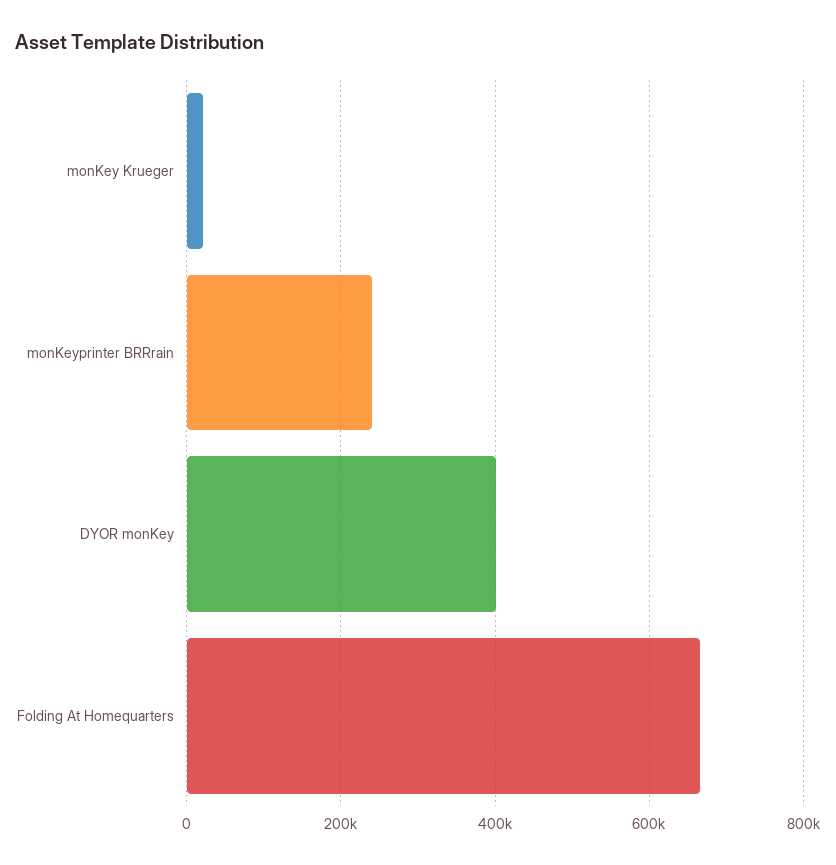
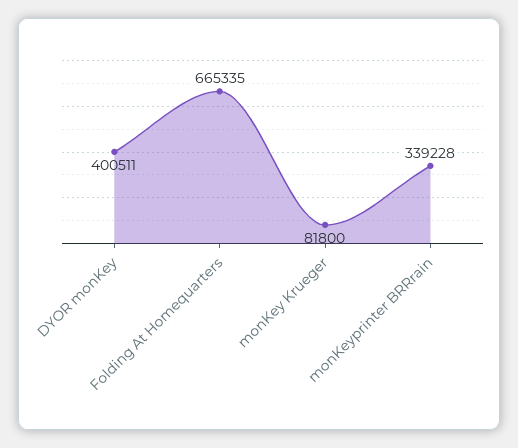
  {
-   "monKey Krueger": 20000,
+   "monKey Krueger": 81800,
-   "monKeyprinter BRRrain": 240000,
+   "monKeyprinter BRRrain": 339228,
    "DYOR monKey": 400511,
    "Folding At Homequarters": 665335
  }

